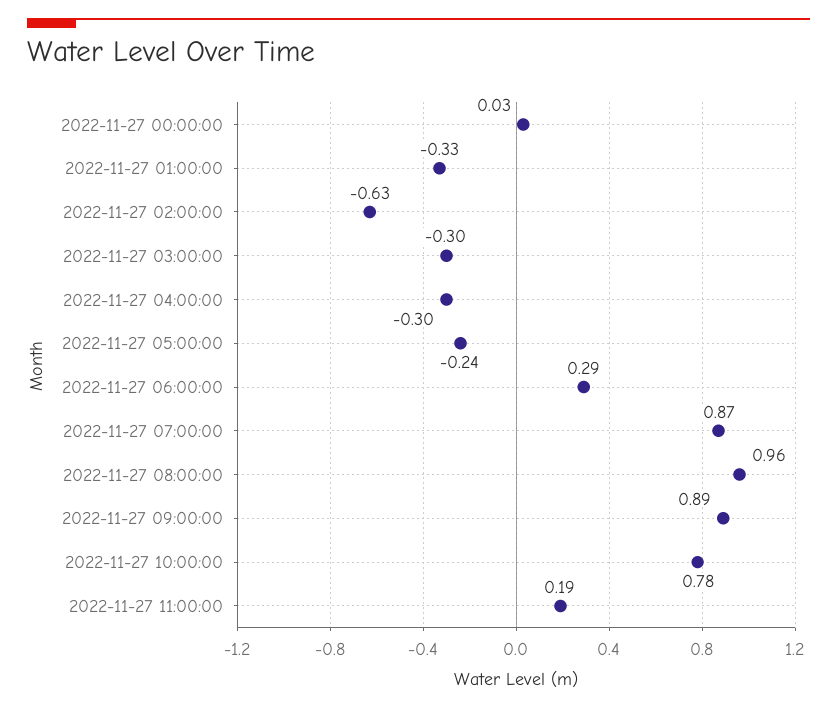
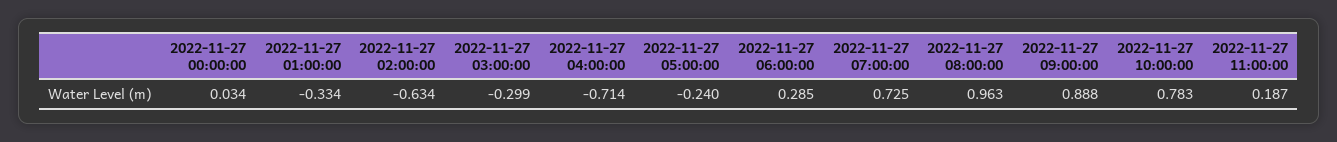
  {
    "2022-11-27 00:00:00": 0.034,
    "2022-11-27 01:00:00": -0.334,
    "2022-11-27 02:00:00": -0.634,
    "2022-11-27 03:00:00": -0.299,
-   "2022-11-27 04:00:00": -0.3,
+   "2022-11-27 04:00:00": -0.714,
    "2022-11-27 05:00:00": -0.24,
    "2022-11-27 06:00:00": 0.285,
-   "2022-11-27 07:00:00": 0.87,
+   "2022-11-27 07:00:00": 0.725,
    "2022-11-27 08:00:00": 0.963,
    "2022-11-27 09:00:00": 0.888,
    "2022-11-27 10:00:00": 0.783,
    "2022-11-27 11:00:00": 0.187
  }

